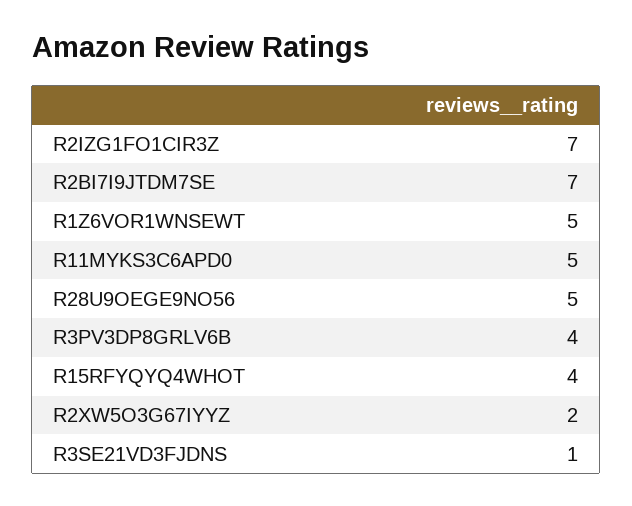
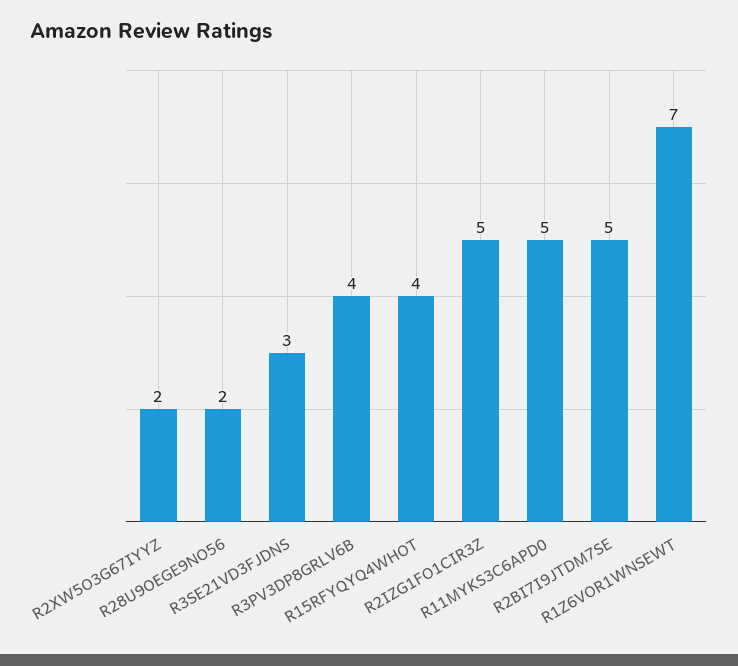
  {
-   "R2IZG1FO1CIR3Z": 7,
+   "R2IZG1FO1CIR3Z": 5,
-   "R2BI7I9JTDM7SE": 7,
+   "R2BI7I9JTDM7SE": 5,
-   "R1Z6VOR1WNSEWT": 5,
+   "R1Z6VOR1WNSEWT": 7,
    "R11MYKS3C6APD0": 5,
-   "R28U9OEGE9NO56": 5,
+   "R28U9OEGE9NO56": 2,
    "R3PV3DP8GRLV6B": 4,
    "R15RFYQYQ4WHOT": 4,
    "R2XW5O3G67IYYZ": 2,
-   "R3SE21VD3FJDNS": 1
+   "R3SE21VD3FJDNS": 3
  }

